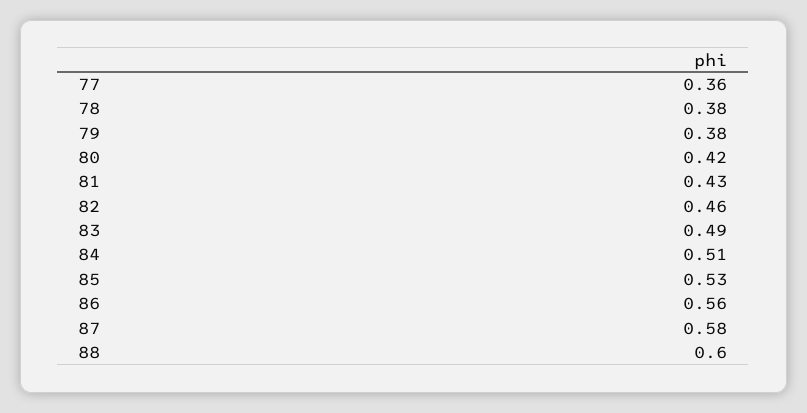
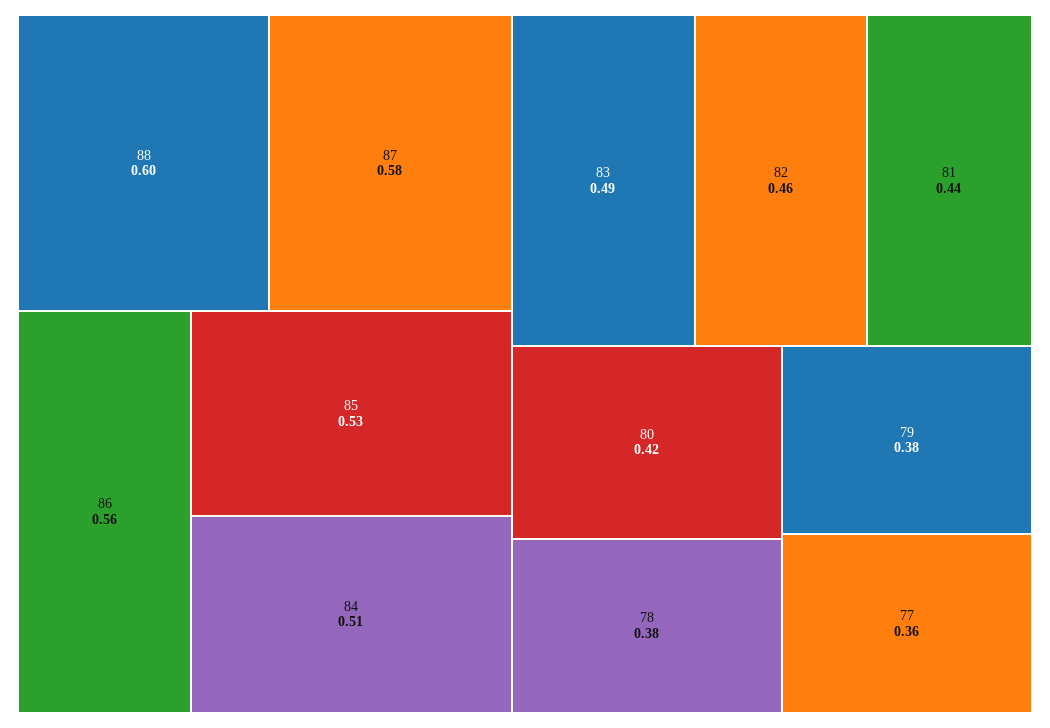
  {
    "77": 0.36,
    "78": 0.38,
    "79": 0.38,
    "80": 0.42,
-   "81": 0.43,
+   "81": 0.44,
    "82": 0.46,
    "83": 0.49,
    "84": 0.51,
    "85": 0.53,
    "86": 0.56,
    "87": 0.58,
    "88": 0.6
  }

